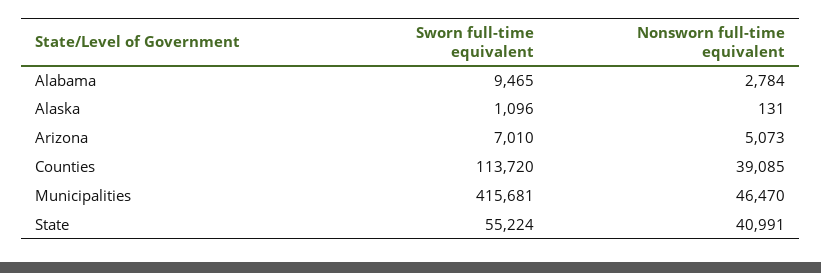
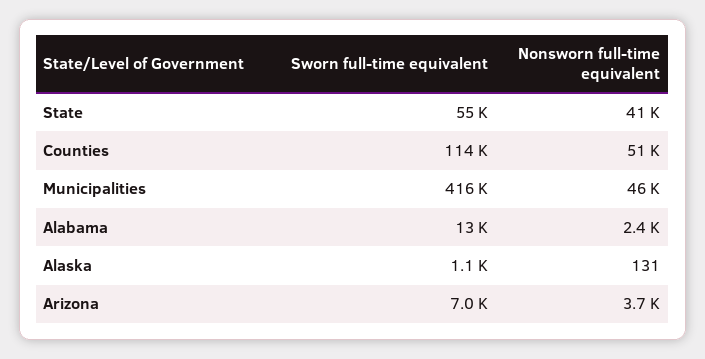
  {
    "Sworn full-time equivalent": {
-     "Alabama": 9465,
+     "Alabama": 13000,
      "Alaska": 1096,
      "Arizona": 7010,
      "Counties": 113720,
      "Municipalities": 415681,
      "State": 55224
    },
    "Nonsworn full-time equivalent": {
-     "Alabama": 2784,
+     "Alabama": 2400,
      "Alaska": 131,
-     "Arizona": 5073,
+     "Arizona": 3700,
-     "Counties": 39085,
+     "Counties": 51000,
      "Municipalities": 46470,
      "State": 40991
    }
  }

